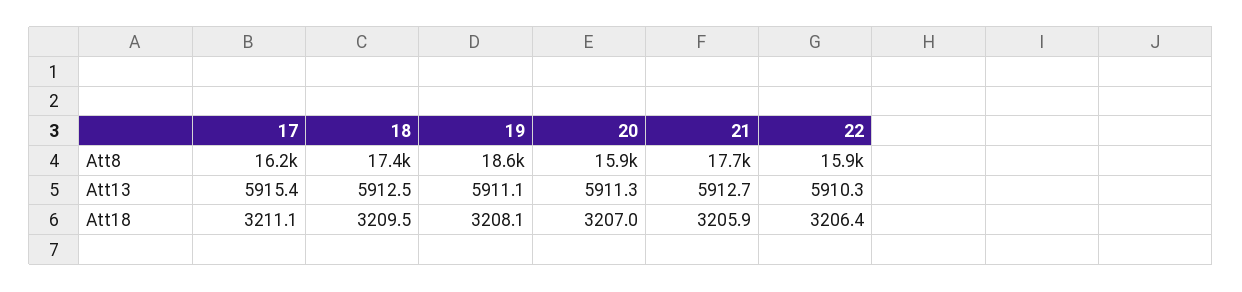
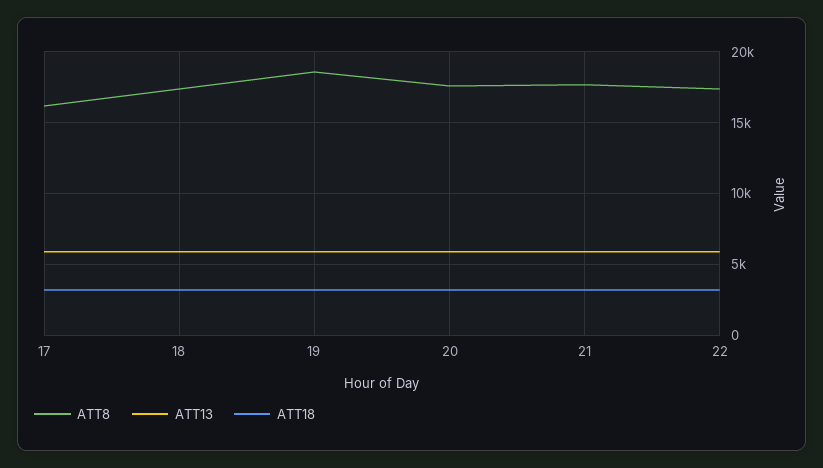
  {
    "Att8": {
      "17": 16200,
      "18": 17400,
      "19": 18600,
-     "20": 15900,
+     "20": 17500,
      "21": 17700,
-     "22": 15900
+     "22": 17500
    },
    "Att13": {
      "17": 5915.4,
      "18": 5912.5,
      "19": 5911.1,
      "20": 5911.3,
      "21": 5912.7,
      "22": 5910.3
    },
    "Att18": {
      "17": 3211.1,
      "18": 3209.5,
      "19": 3208.1,
      "20": 3207,
      "21": 3205.9,
      "22": 3206.4
    }
  }

